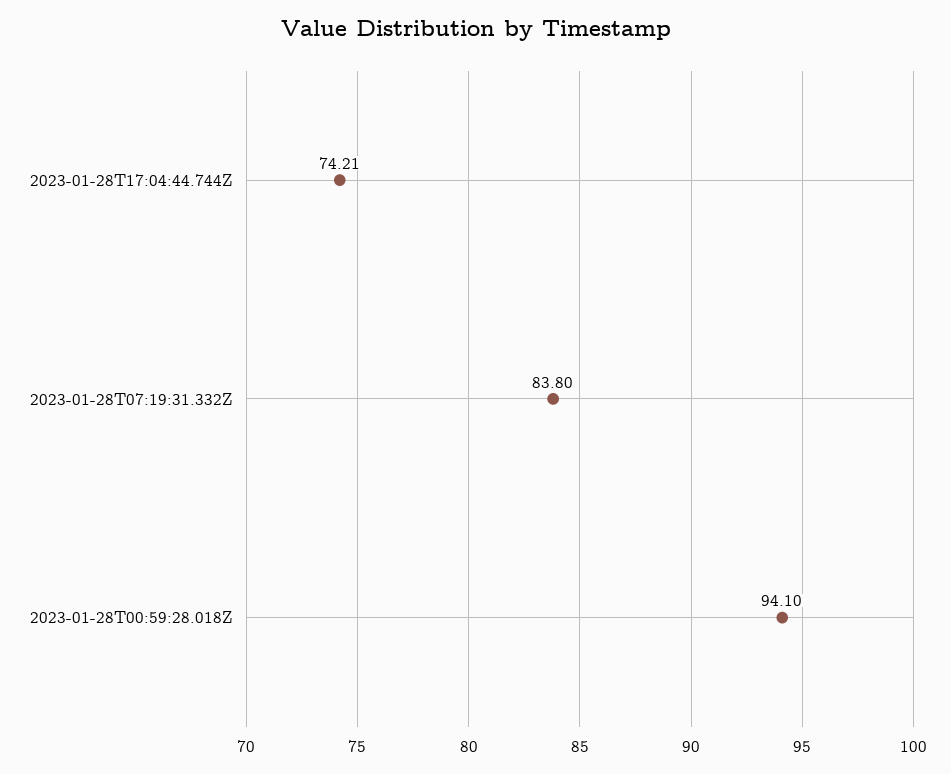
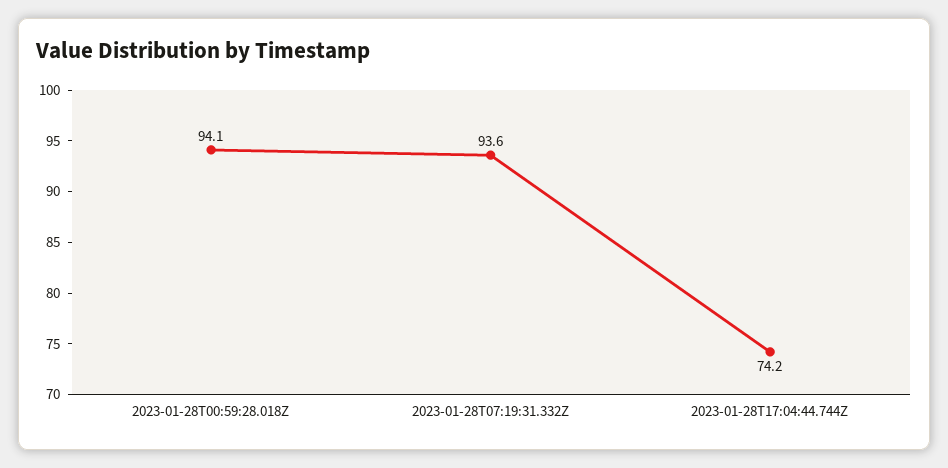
  {
    "2023-01-28T17:04:44.744Z": 74.21,
-   "2023-01-28T07:19:31.332Z": 83.8,
+   "2023-01-28T07:19:31.332Z": 93.6,
    "2023-01-28T00:59:28.018Z": 94.1
  }

